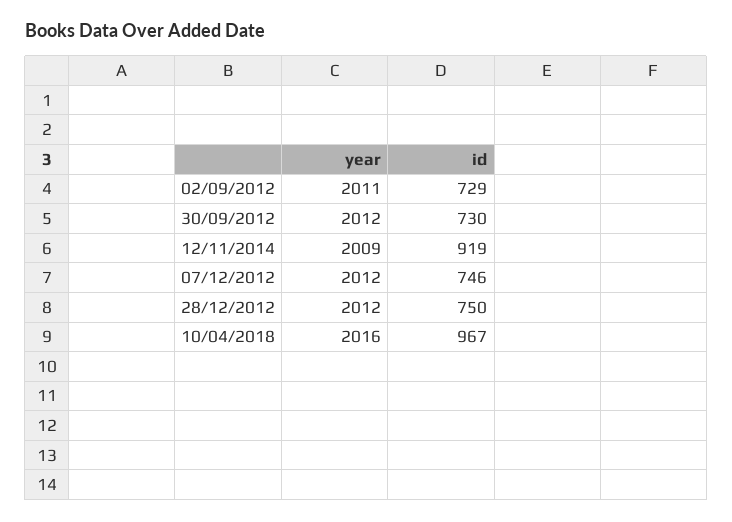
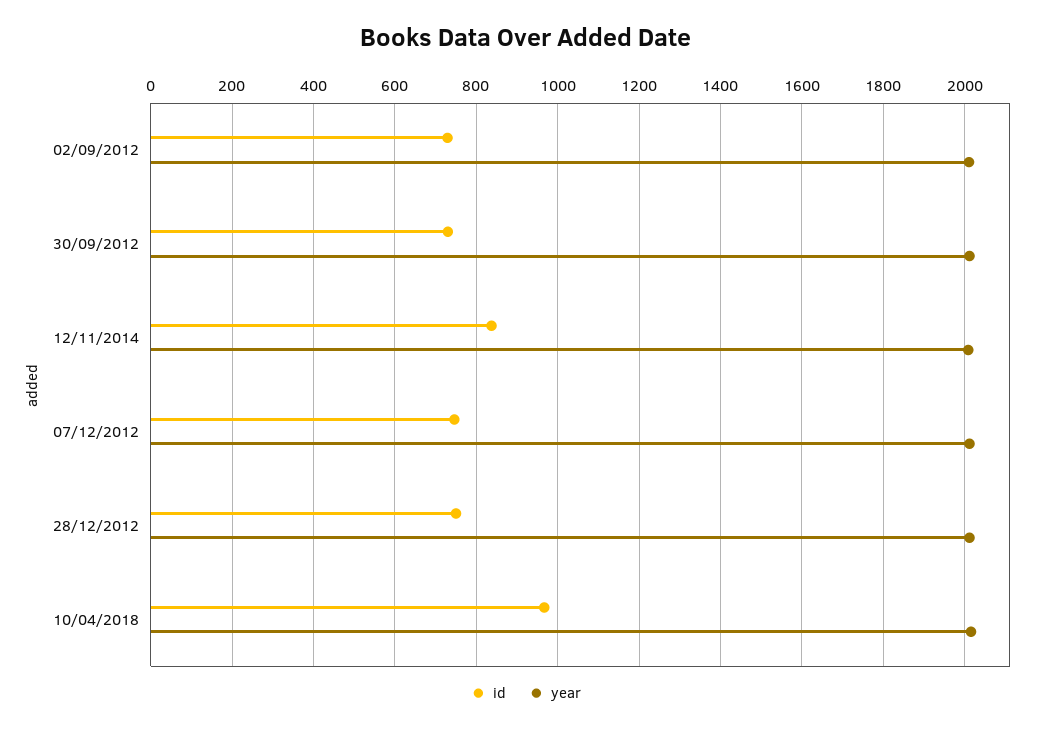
  {
    "year": {
      "02/09/2012": 2011,
      "30/09/2012": 2012,
      "12/11/2014": 2009,
      "07/12/2012": 2012,
      "28/12/2012": 2012,
      "10/04/2018": 2016
    },
    "id": {
      "02/09/2012": 729,
      "30/09/2012": 730,
-     "12/11/2014": 919,
+     "12/11/2014": 840,
      "07/12/2012": 746,
      "28/12/2012": 750,
      "10/04/2018": 967
    }
  }

